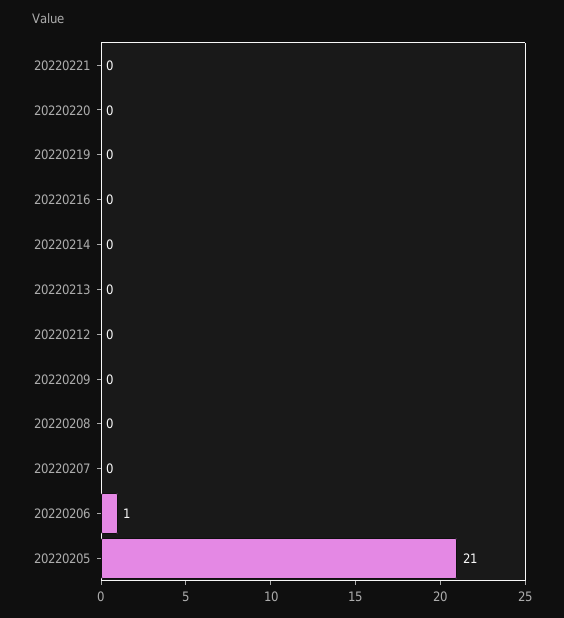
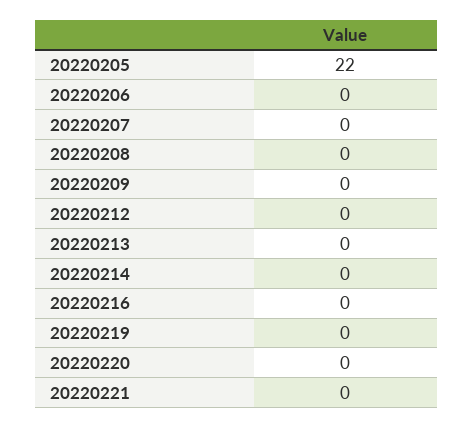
  {
    "20220221": 0,
    "20220220": 0,
    "20220219": 0,
    "20220216": 0,
    "20220214": 0,
    "20220213": 0,
    "20220212": 0,
    "20220209": 0,
    "20220208": 0,
    "20220207": 0,
-   "20220206": 1,
+   "20220206": 0,
-   "20220205": 21
+   "20220205": 22
  }

